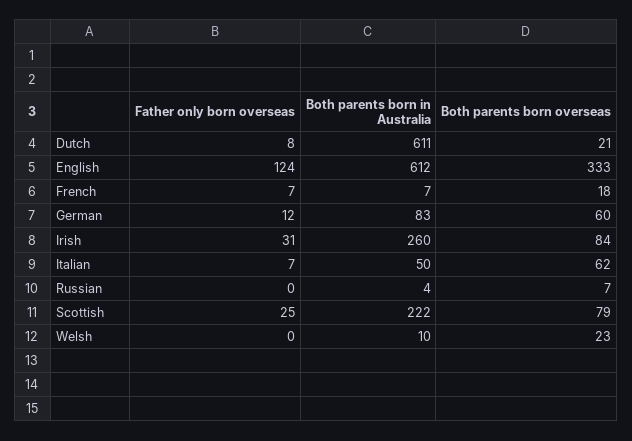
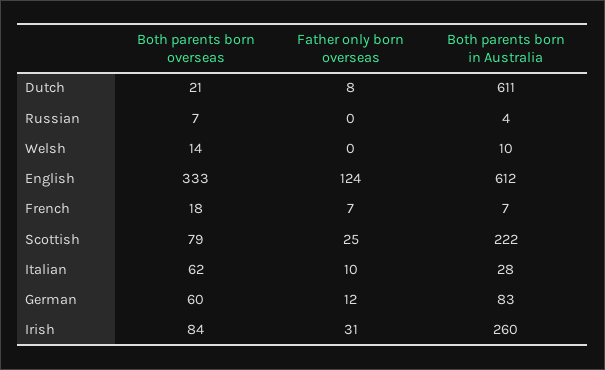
  {
    "Father only born overseas": {
      "Dutch": 8,
      "English": 124,
      "French": 7,
      "German": 12,
      "Irish": 31,
-     "Italian": 7,
+     "Italian": 10,
      "Russian": 0,
      "Scottish": 25,
      "Welsh": 0
    },
    "Both parents born in Australia": {
      "Dutch": 611,
      "English": 612,
      "French": 7,
      "German": 83,
      "Irish": 260,
-     "Italian": 50,
+     "Italian": 28,
      "Russian": 4,
      "Scottish": 222,
      "Welsh": 10
    },
    "Both parents born overseas": {
      "Dutch": 21,
      "English": 333,
      "French": 18,
      "German": 60,
      "Irish": 84,
      "Italian": 62,
      "Russian": 7,
      "Scottish": 79,
-     "Welsh": 23
+     "Welsh": 14
    }
  }

